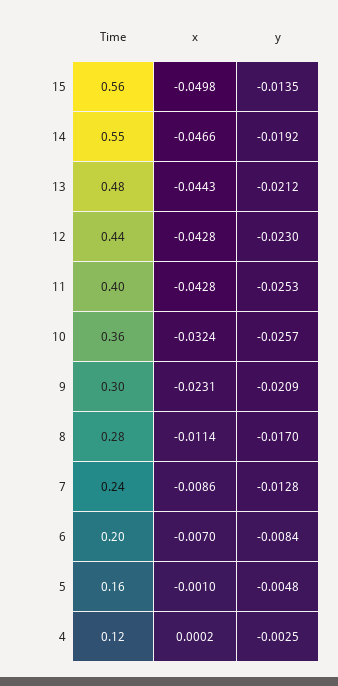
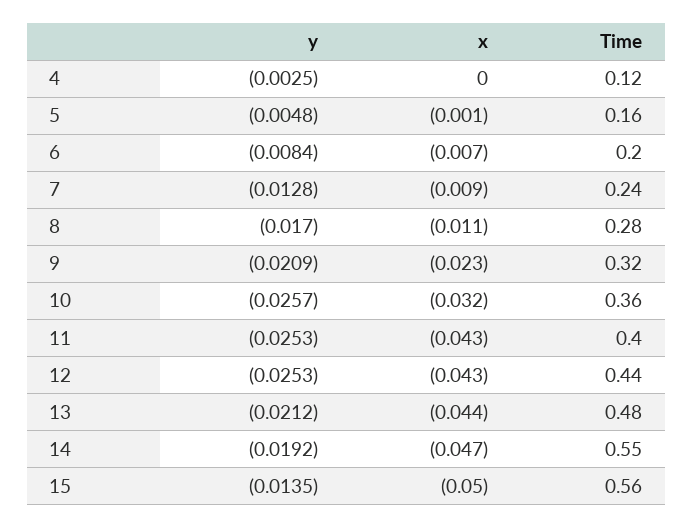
  {
    "Time": {
      "15": 0.56,
      "14": 0.55,
      "13": 0.48,
      "12": 0.44,
      "11": 0.4,
      "10": 0.36,
-     "9": 0.3,
+     "9": 0.32,
      "8": 0.28,
      "7": 0.24,
      "6": 0.2,
      "5": 0.16,
      "4": 0.12
    },
    "x": {
      "15": -0.0498,
      "14": -0.0466,
      "13": -0.0443,
      "12": -0.0428,
      "11": -0.0428,
      "10": -0.0324,
      "9": -0.0231,
      "8": -0.0114,
      "7": -0.0086,
      "6": -0.007,
      "5": -0.001,
      "4": 0.0002
    },
    "y": {
      "15": -0.0135,
      "14": -0.0192,
      "13": -0.0212,
-     "12": -0.023,
+     "12": -0.0253,
      "11": -0.0253,
      "10": -0.0257,
      "9": -0.0209,
      "8": -0.017,
      "7": -0.0128,
      "6": -0.0084,
      "5": -0.0048,
      "4": -0.0025
    }
  }

